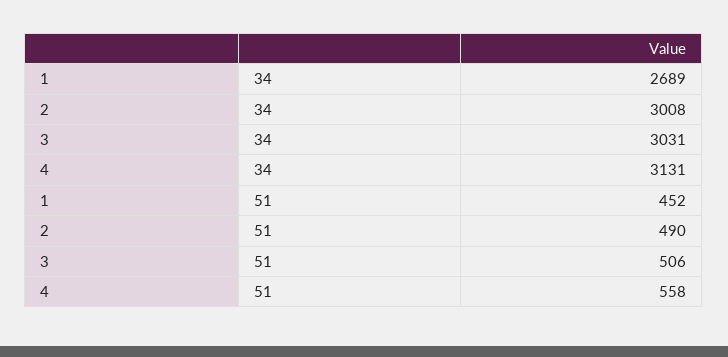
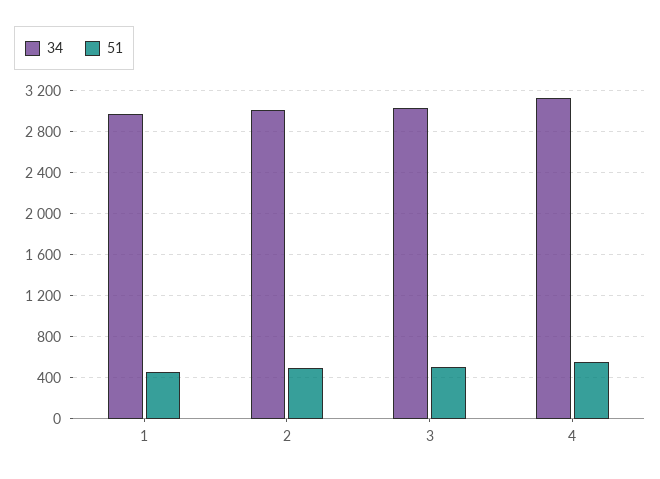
  {
    "34": {
-     "1": 2689,
+     "1": 3000,
      "2": 3008,
      "3": 3031,
      "4": 3131
    },
    "51": {
      "1": 452,
      "2": 490,
      "3": 506,
      "4": 558
    }
  }

